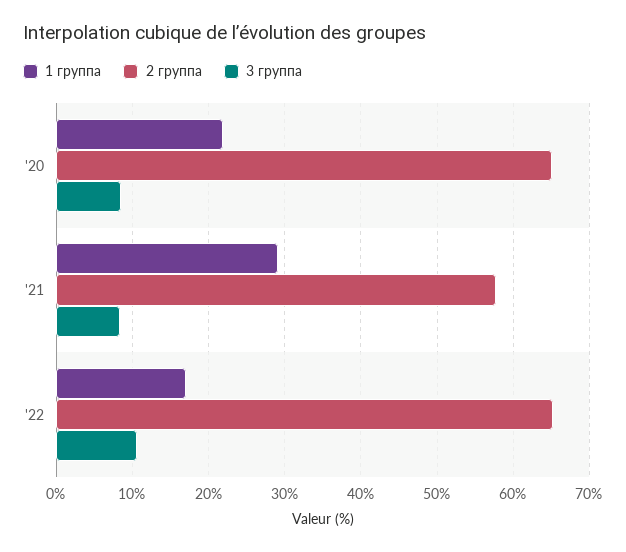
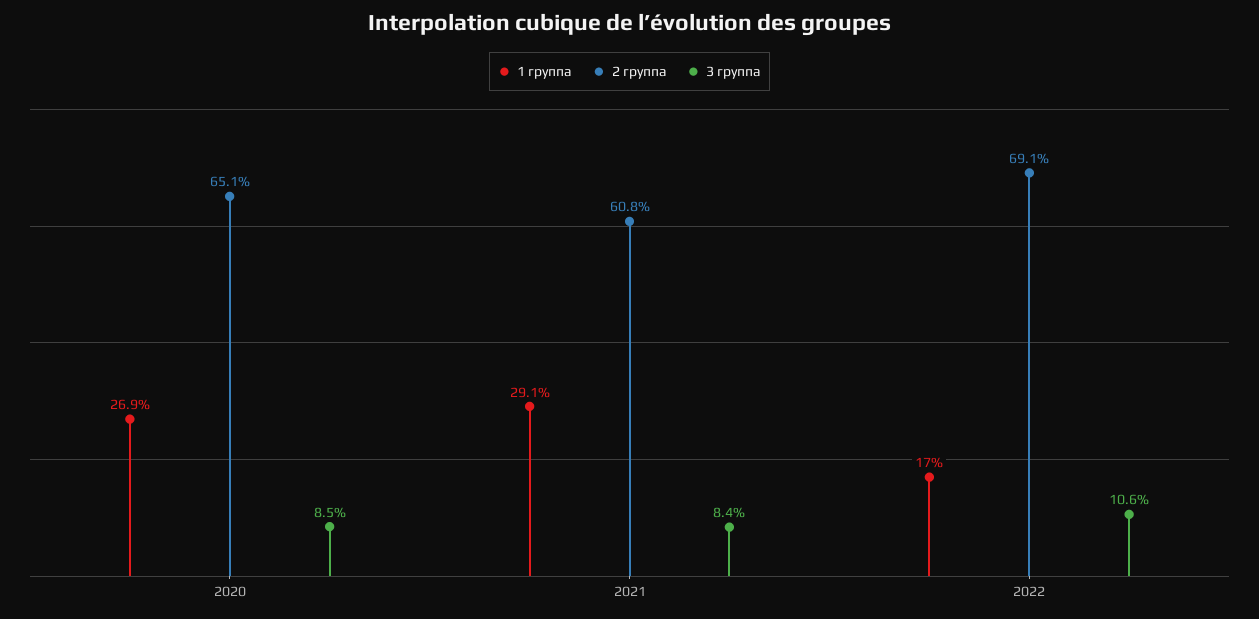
  {
    "1 группа": {
-     "'20": 22,
+     "'20": 26.9,
      "'21": 29.1,
      "'22": 17
    },
    "2 группа": {
      "'20": 65.1,
-     "'21": 58,
+     "'21": 60.8,
-     "'22": 65
+     "'22": 69.1
    },
    "3 группа": {
      "'20": 8.5,
      "'21": 8.4,
      "'22": 10.6
    }
  }

